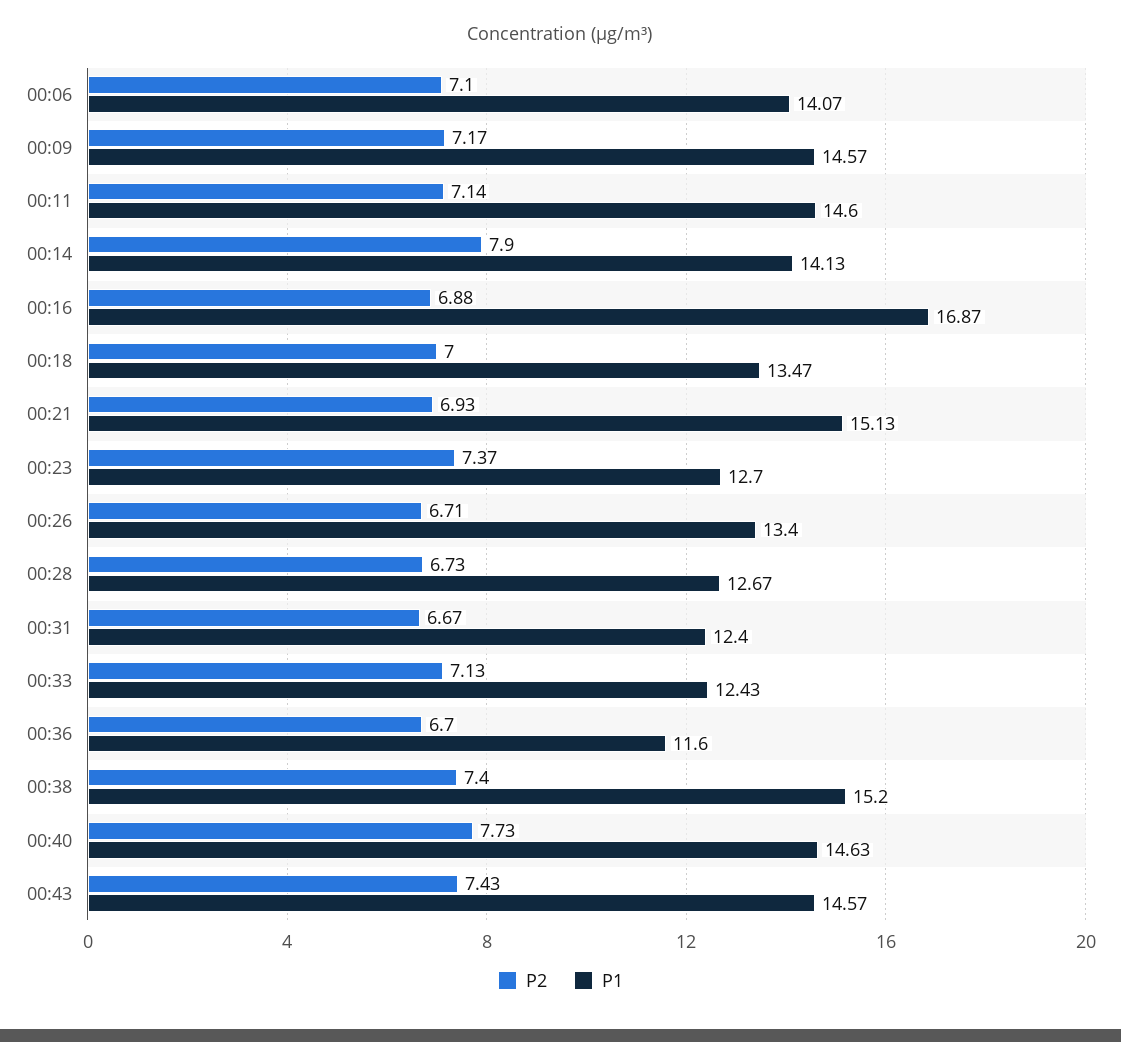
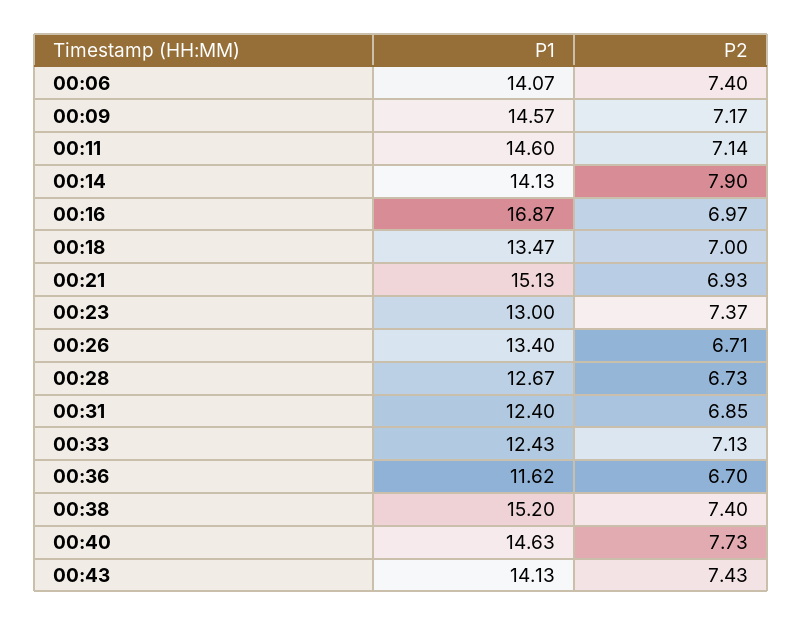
  {
    "P2": {
-     "00:06": 7.1,
+     "00:06": 7.4,
      "00:09": 7.17,
      "00:11": 7.14,
      "00:14": 7.9,
-     "00:16": 6.88,
+     "00:16": 6.97,
      "00:18": 7,
      "00:21": 6.93,
      "00:23": 7.37,
      "00:26": 6.71,
      "00:28": 6.73,
-     "00:31": 6.67,
+     "00:31": 6.85,
      "00:33": 7.13,
      "00:36": 6.7,
      "00:38": 7.4,
      "00:40": 7.73,
      "00:43": 7.43
    },
    "P1": {
      "00:06": 14.07,
      "00:09": 14.57,
      "00:11": 14.6,
      "00:14": 14.13,
      "00:16": 16.87,
      "00:18": 13.47,
      "00:21": 15.13,
-     "00:23": 12.7,
+     "00:23": 13,
      "00:26": 13.4,
      "00:28": 12.67,
      "00:31": 12.4,
      "00:33": 12.43,
-     "00:36": 11.6,
+     "00:36": 11.62,
      "00:38": 15.2,
      "00:40": 14.63,
-     "00:43": 14.57
+     "00:43": 14.13
    }
  }

